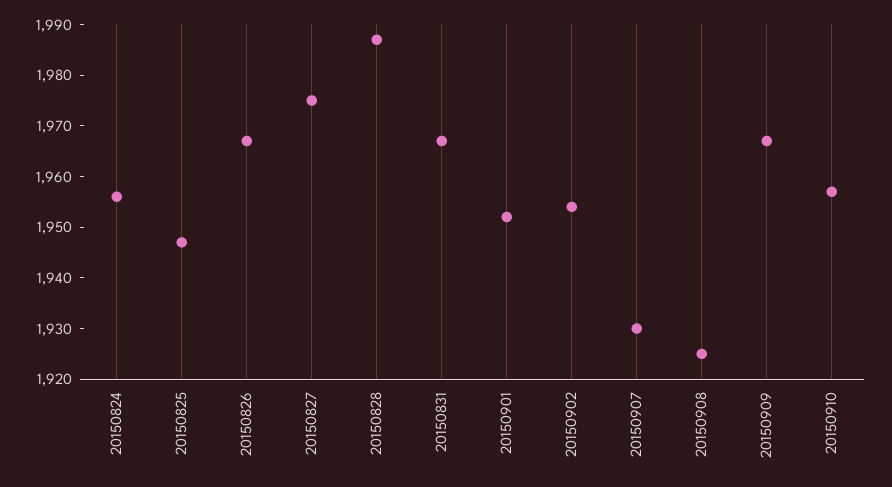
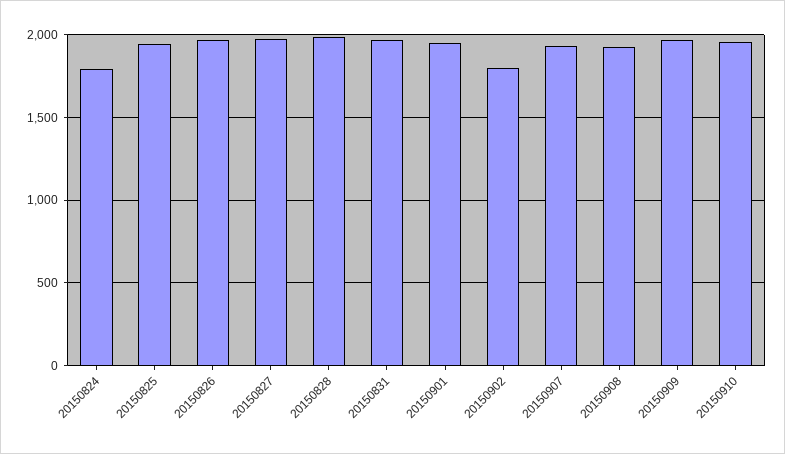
  {
-   "20150824": 1955,
+   "20150824": 1800,
    "20150825": 1945,
    "20150826": 1965,
    "20150827": 1975,
    "20150828": 1985,
    "20150831": 1965,
    "20150901": 1950,
-   "20150902": 1955,
+   "20150902": 1800,
    "20150907": 1930,
    "20150908": 1925,
    "20150909": 1965,
    "20150910": 1955
  }

